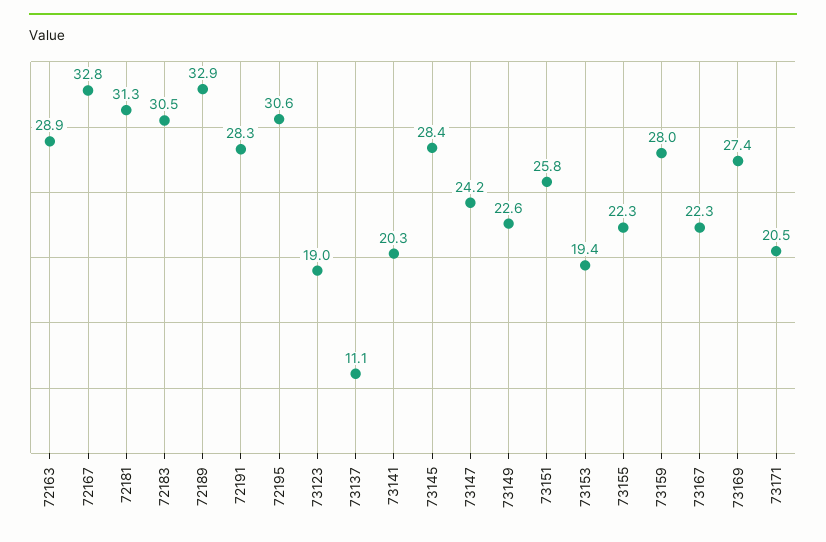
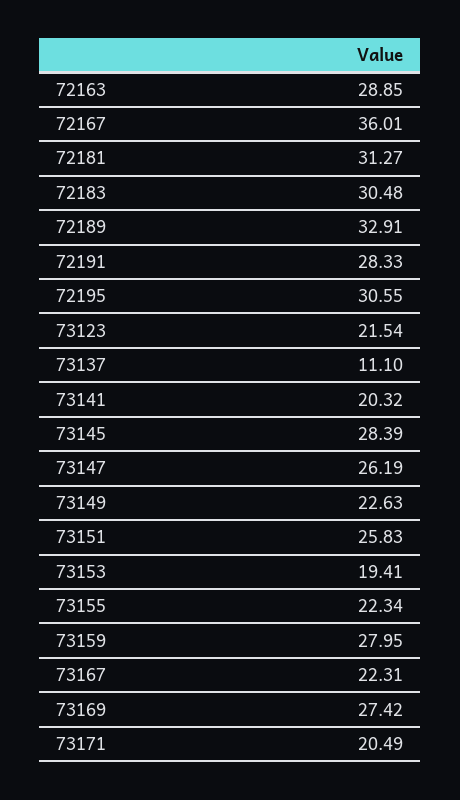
  {
    "72163": 28.85,
-   "72167": 32.8,
+   "72167": 36.01,
    "72181": 31.27,
    "72183": 30.48,
    "72189": 32.91,
    "72191": 28.33,
    "72195": 30.55,
-   "73123": 19,
+   "73123": 21.54,
    "73137": 11.1,
    "73141": 20.32,
    "73145": 28.39,
-   "73147": 24.2,
+   "73147": 26.19,
    "73149": 22.63,
    "73151": 25.83,
    "73153": 19.41,
    "73155": 22.34,
    "73159": 27.95,
    "73167": 22.31,
    "73169": 27.42,
    "73171": 20.49
  }

